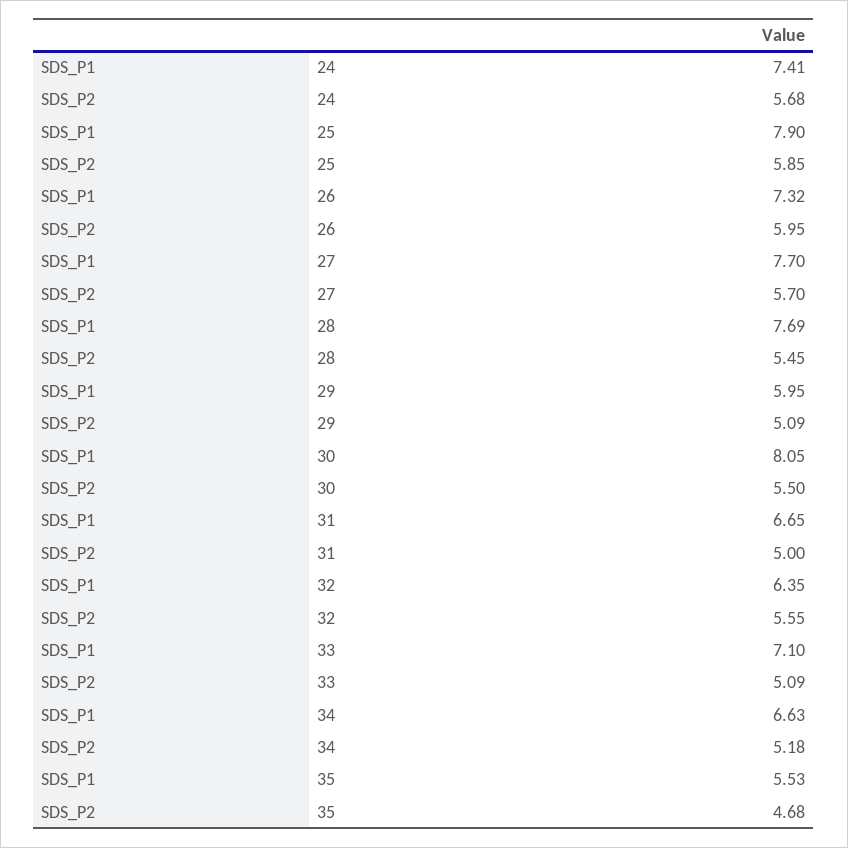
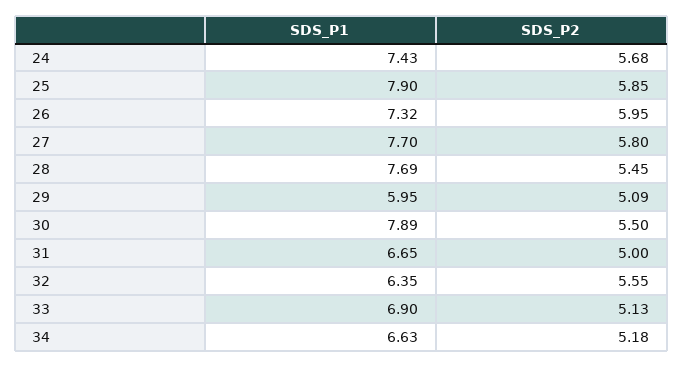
  {
    "SDS_P1": {
-     "24": 7.41,
+     "24": 7.43,
      "25": 7.9,
      "26": 7.32,
      "27": 7.7,
      "28": 7.69,
      "29": 5.95,
-     "30": 8.05,
+     "30": 7.89,
      "31": 6.65,
      "32": 6.35,
-     "33": 7.1,
+     "33": 6.9,
-     "34": 6.63,
+     "34": 6.63
-     "35": 5.53
    },
    "SDS_P2": {
      "24": 5.68,
      "25": 5.85,
      "26": 5.95,
-     "27": 5.7,
+     "27": 5.8,
      "28": 5.45,
      "29": 5.09,
      "30": 5.5,
      "31": 5,
      "32": 5.55,
-     "33": 5.09,
+     "33": 5.13,
-     "34": 5.18,
+     "34": 5.18
-     "35": 4.68
    }
  }

